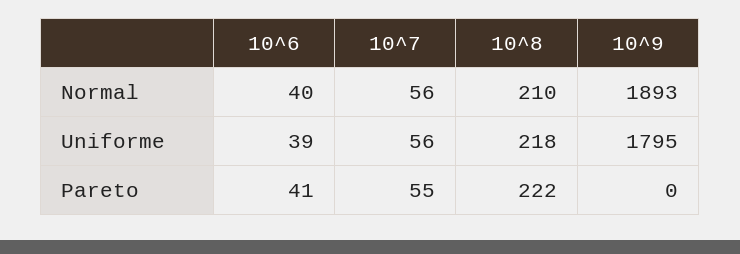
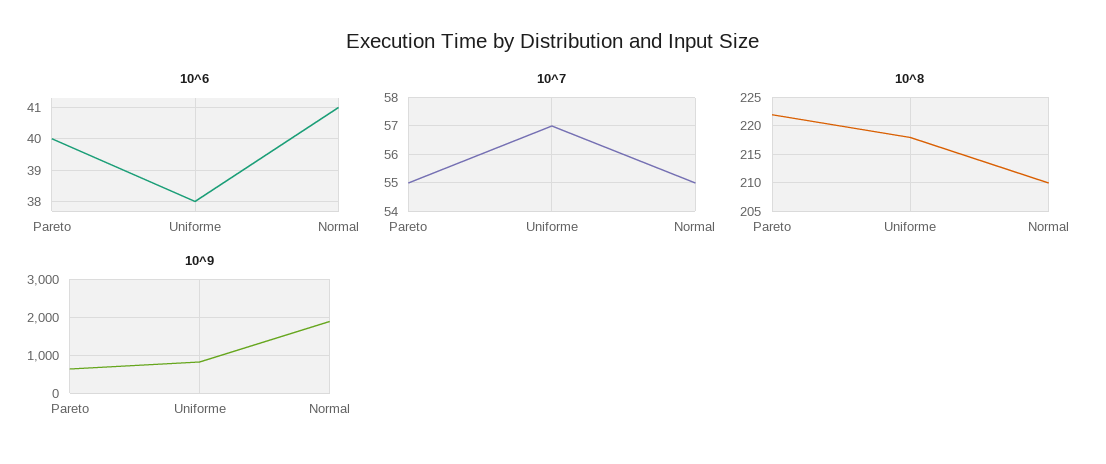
  {
    "10^6": {
-     "Normal": 40,
+     "Normal": 41,
-     "Uniforme": 39,
+     "Uniforme": 38,
-     "Pareto": 41
+     "Pareto": 40
    },
    "10^7": {
-     "Normal": 56,
+     "Normal": 55,
-     "Uniforme": 56,
+     "Uniforme": 57,
      "Pareto": 55
    },
    "10^8": {
      "Normal": 210,
      "Uniforme": 218,
      "Pareto": 222
    },
    "10^9": {
      "Normal": 1893,
-     "Uniforme": 1795,
+     "Uniforme": 800,
-     "Pareto": 0
+     "Pareto": 600
    }
  }

